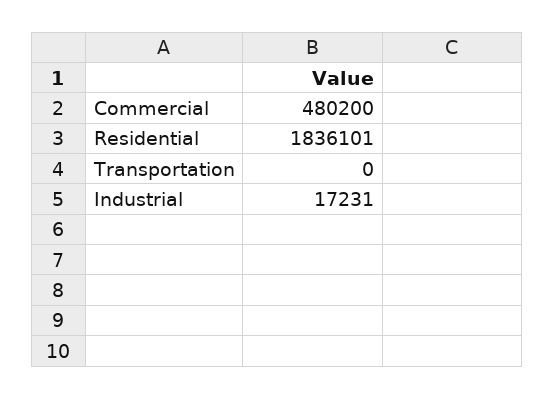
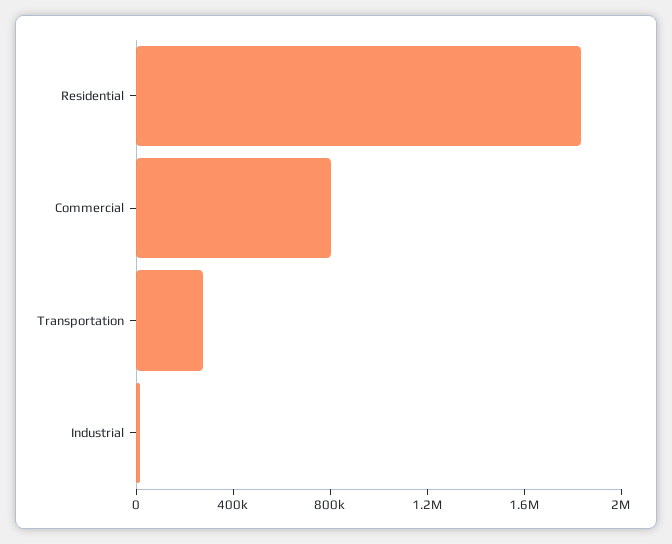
  {
-   "Commercial": 480200,
+   "Commercial": 800000,
    "Residential": 1836101,
-   "Transportation": 0,
+   "Transportation": 300000,
    "Industrial": 17231
  }

